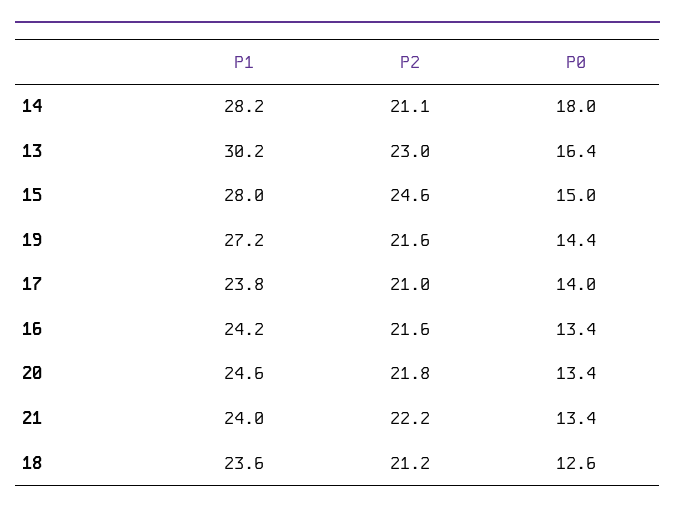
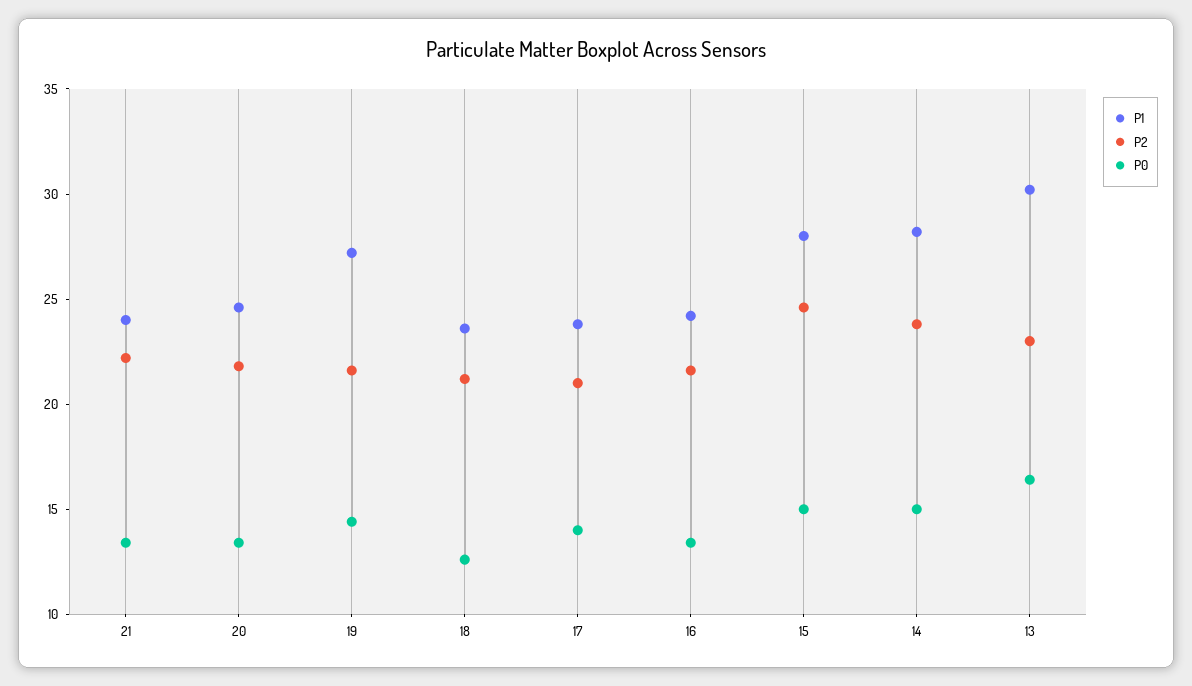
  {
    "P1": {
      "14": 28.2,
      "13": 30.2,
      "15": 28,
      "19": 27.2,
      "17": 23.8,
      "16": 24.2,
      "20": 24.6,
      "21": 24,
      "18": 23.6
    },
    "P2": {
-     "14": 21.1,
+     "14": 24,
      "13": 23,
      "15": 24.6,
      "19": 21.6,
      "17": 21,
      "16": 21.6,
      "20": 21.8,
      "21": 22.2,
      "18": 21.2
    },
    "P0": {
-     "14": 18,
+     "14": 15,
      "13": 16.4,
      "15": 15,
      "19": 14.4,
      "17": 14,
      "16": 13.4,
      "20": 13.4,
      "21": 13.4,
      "18": 12.6
    }
  }

